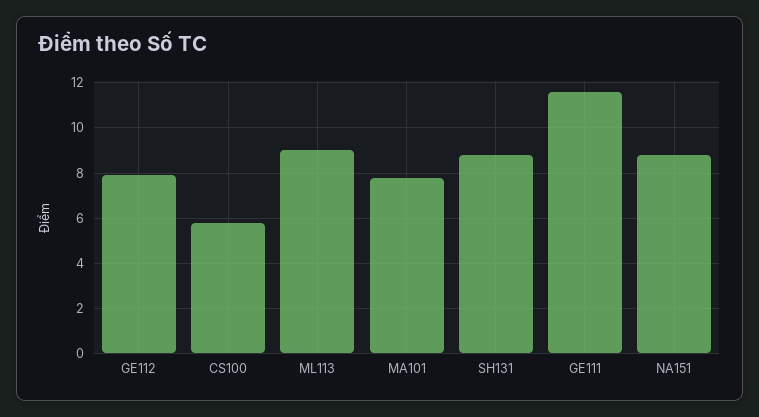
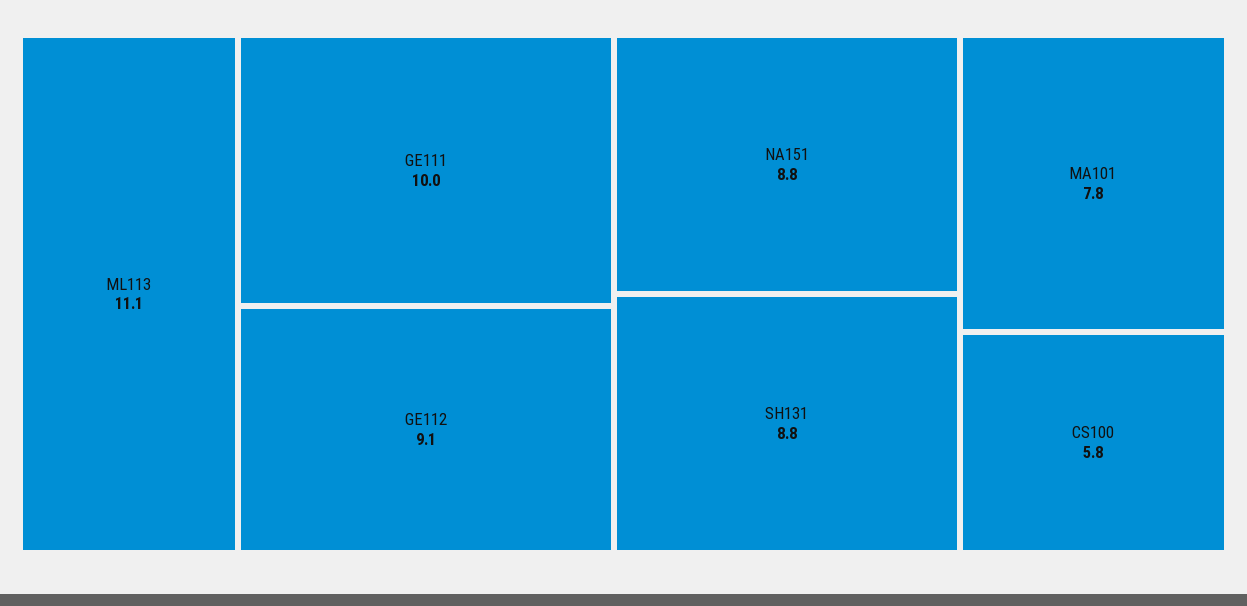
  {
-   "GE112": 8,
+   "GE112": 9.1,
    "CS100": 5.8,
-   "ML113": 9,
+   "ML113": 11.1,
    "MA101": 7.8,
    "SH131": 8.8,
-   "GE111": 11.5,
+   "GE111": 10,
    "NA151": 8.8
  }

